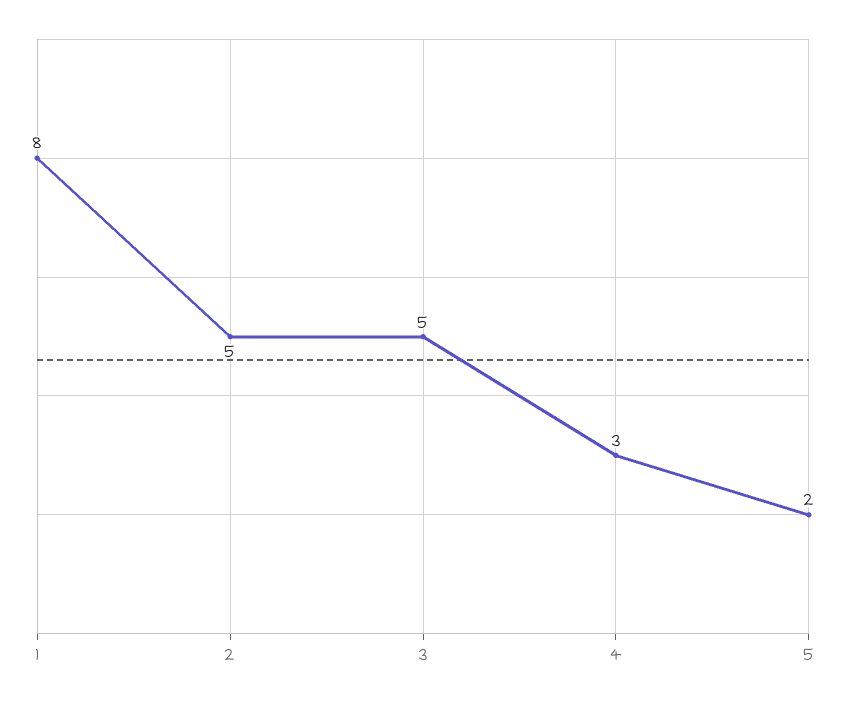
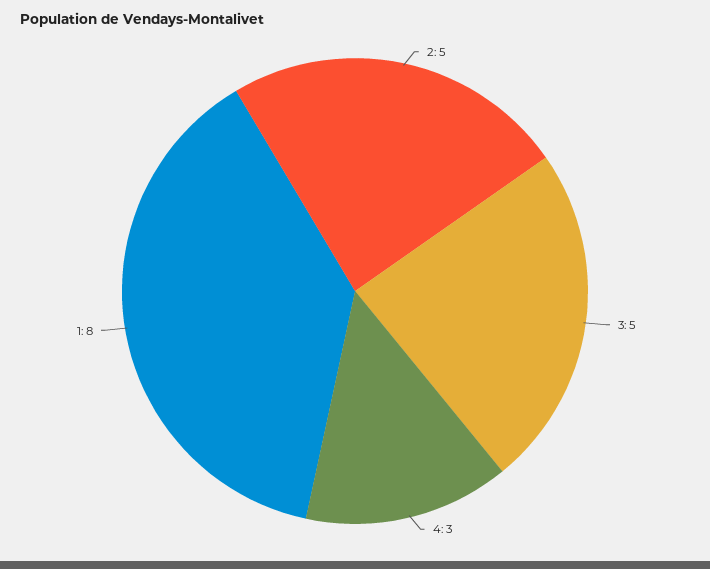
  {
    "1": 8,
    "2": 5,
    "3": 5,
-   "4": 3,
+   "4": 3
-   "5": 2
  }

